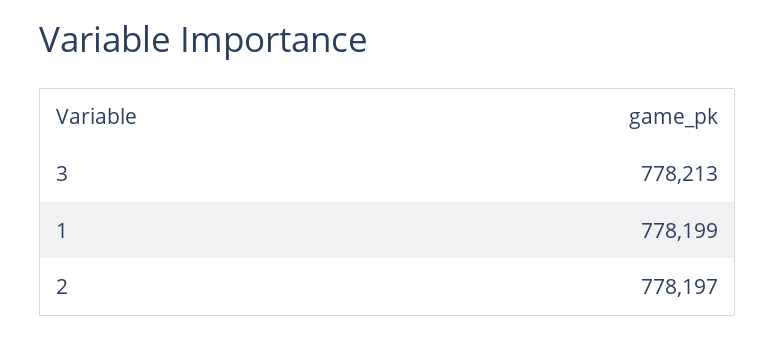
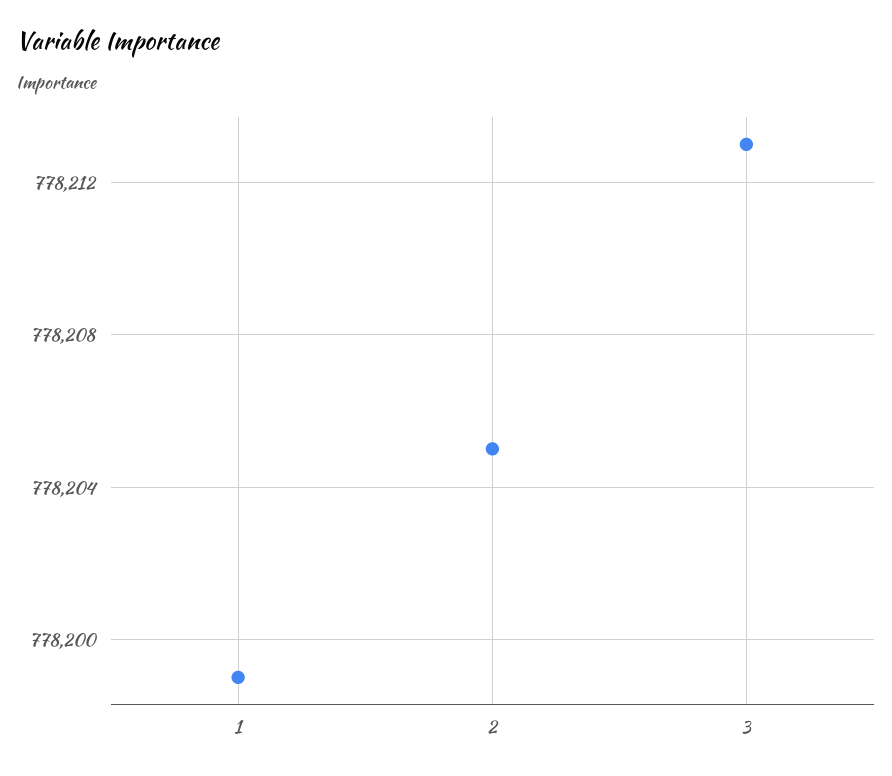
  {
    "3": 778213,
    "1": 778199,
-   "2": 778197
+   "2": 778205
  }

